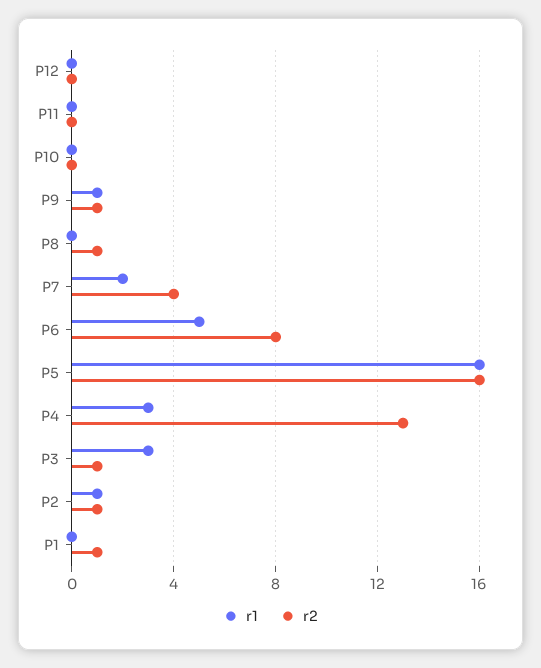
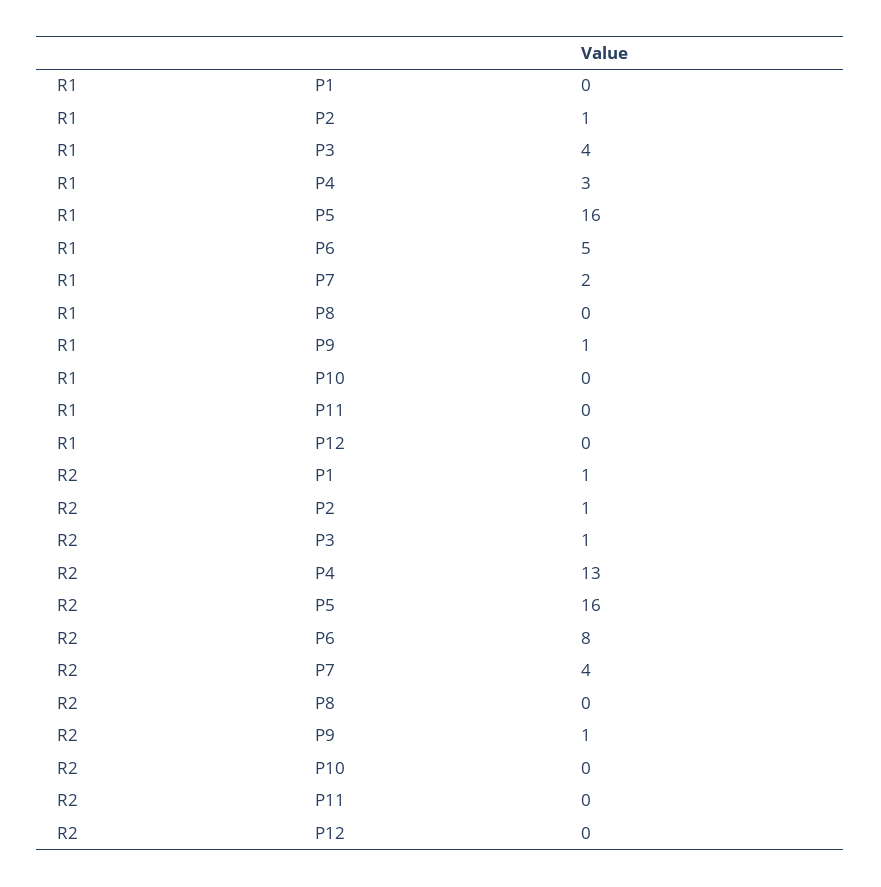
  {
    "r1": {
      "P12": 0,
      "P11": 0,
      "P10": 0,
      "P9": 1,
      "P8": 0,
      "P7": 2,
      "P6": 5,
      "P5": 16,
      "P4": 3,
-     "P3": 3,
+     "P3": 4,
      "P2": 1,
      "P1": 0
    },
    "r2": {
      "P12": 0,
      "P11": 0,
      "P10": 0,
      "P9": 1,
-     "P8": 1,
+     "P8": 0,
      "P7": 4,
      "P6": 8,
      "P5": 16,
      "P4": 13,
      "P3": 1,
      "P2": 1,
      "P1": 1
    }
  }

